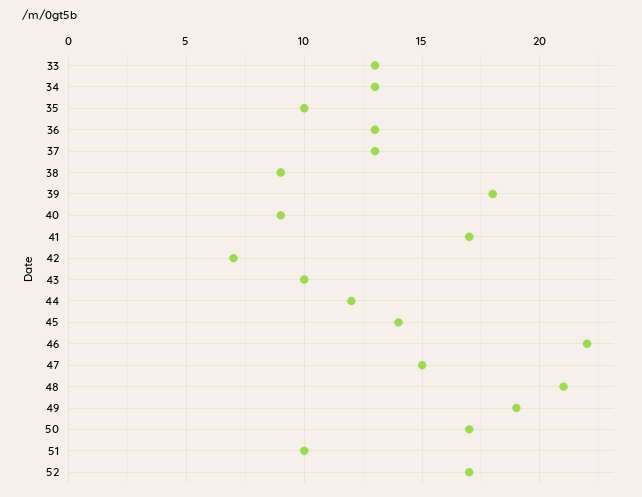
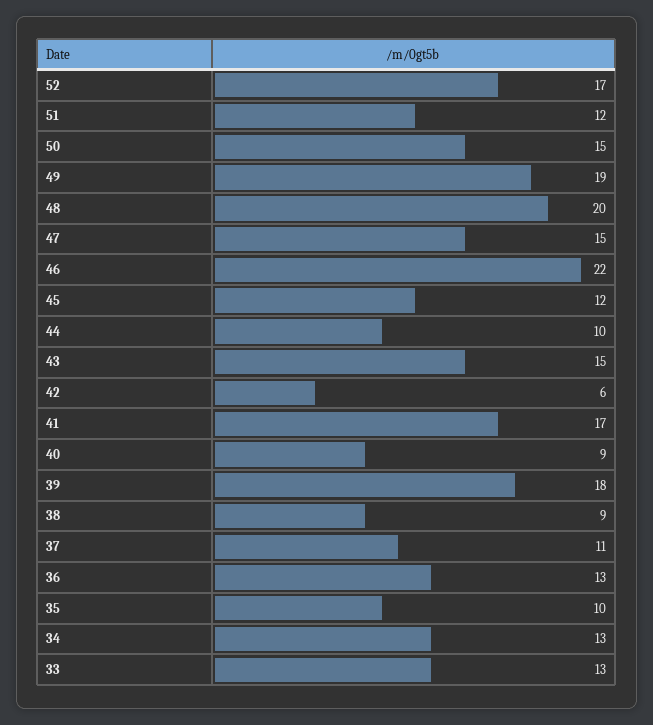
  {
    "33": 13,
    "34": 13,
    "35": 10,
    "36": 13,
-   "37": 13,
+   "37": 11,
    "38": 9,
    "39": 18,
    "40": 9,
    "41": 17,
-   "42": 7,
+   "42": 6,
-   "43": 10,
+   "43": 15,
-   "44": 12,
+   "44": 10,
-   "45": 14,
+   "45": 12,
    "46": 22,
    "47": 15,
-   "48": 21,
+   "48": 20,
    "49": 19,
-   "50": 17,
+   "50": 15,
-   "51": 10,
+   "51": 12,
    "52": 17
  }

